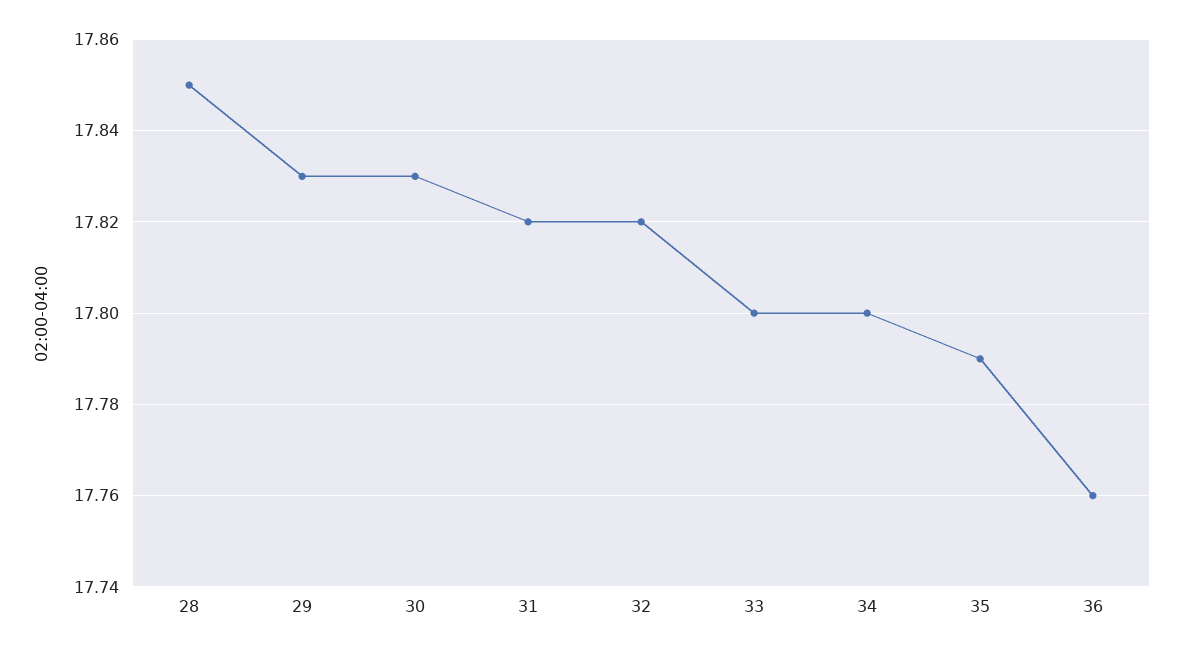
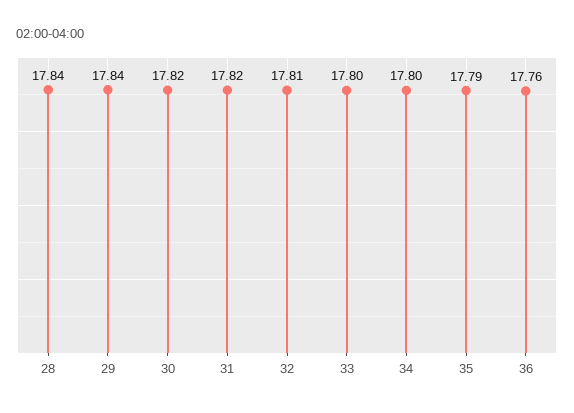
  {
-   "28": 17.85,
+   "28": 17.84,
-   "29": 17.83,
+   "29": 17.84,
-   "30": 17.83,
+   "30": 17.82,
    "31": 17.82,
-   "32": 17.82,
+   "32": 17.81,
    "33": 17.8,
    "34": 17.8,
    "35": 17.79,
    "36": 17.76
  }

